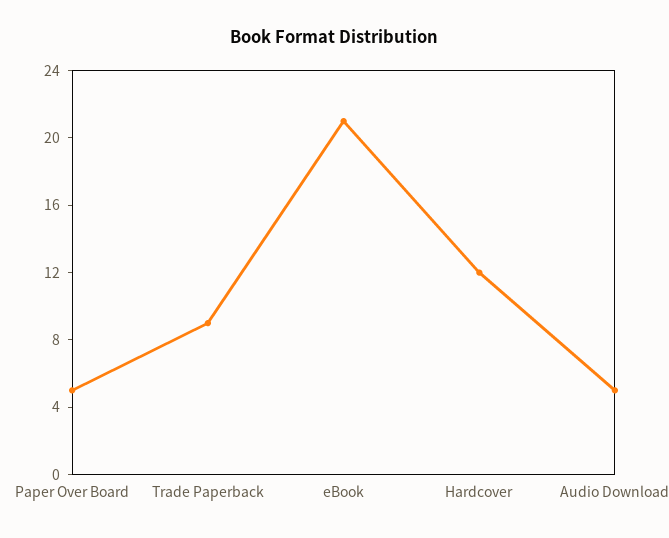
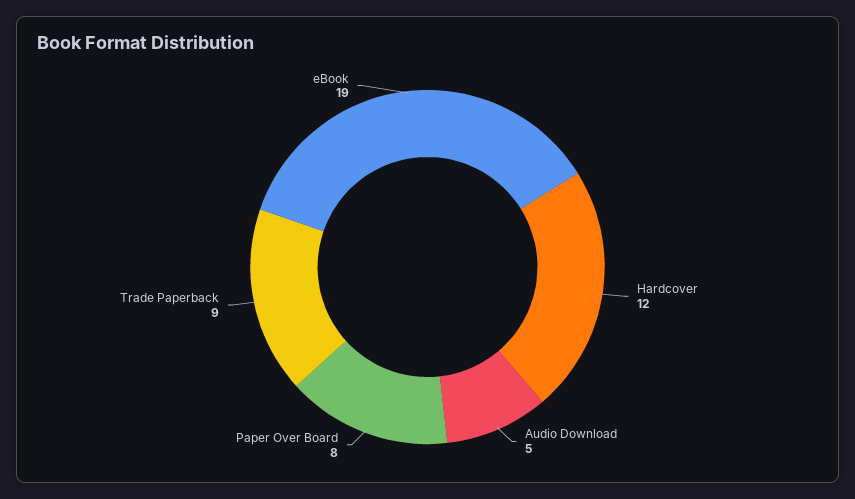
  {
-   "Paper Over Board": 5,
+   "Paper Over Board": 8,
    "Trade Paperback": 9,
-   "eBook": 21,
+   "eBook": 19,
    "Hardcover": 12,
    "Audio Download": 5
  }

